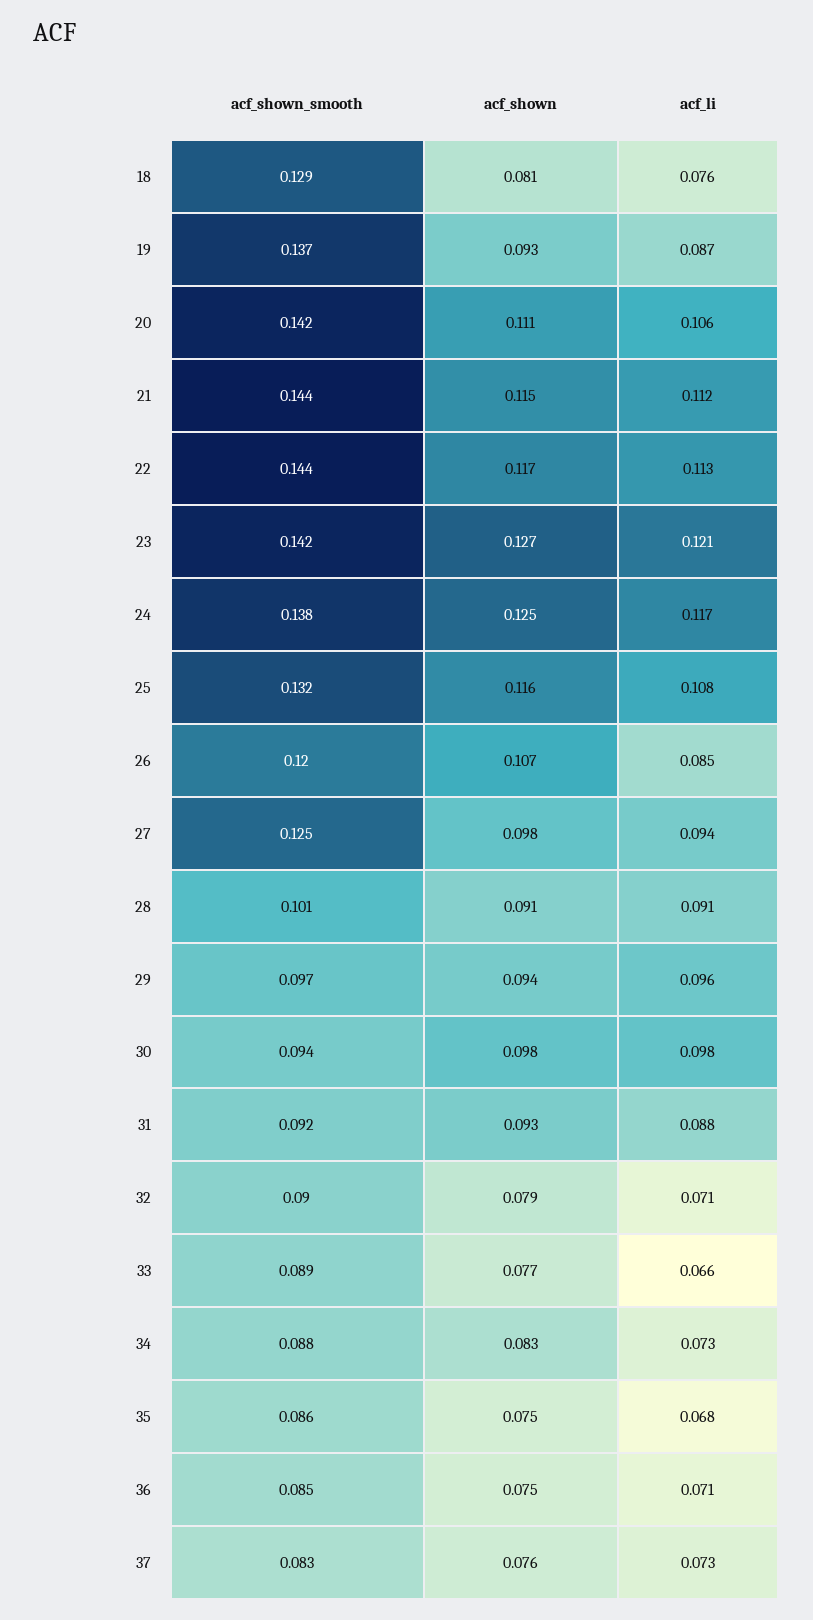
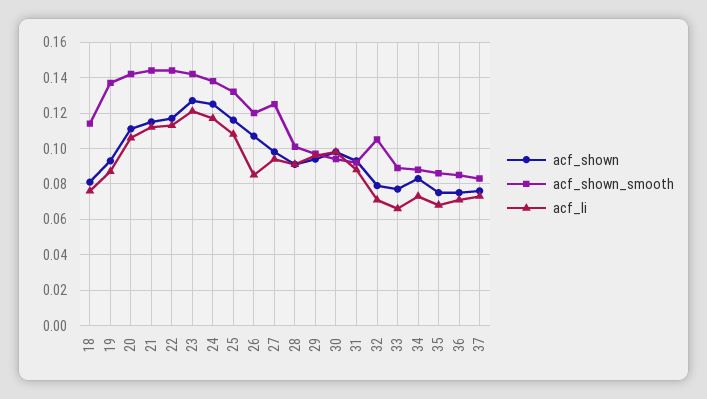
  {
    "acf_shown_smooth": {
-     "18": 0.129,
+     "18": 0.115,
      "19": 0.137,
      "20": 0.142,
      "21": 0.144,
      "22": 0.144,
      "23": 0.142,
      "24": 0.138,
      "25": 0.132,
      "26": 0.12,
      "27": 0.125,
      "28": 0.101,
      "29": 0.097,
      "30": 0.094,
      "31": 0.092,
-     "32": 0.09,
+     "32": 0.105,
      "33": 0.089,
      "34": 0.088,
      "35": 0.086,
      "36": 0.085,
      "37": 0.083
    },
    "acf_shown": {
      "18": 0.081,
      "19": 0.093,
      "20": 0.111,
      "21": 0.115,
      "22": 0.117,
      "23": 0.127,
      "24": 0.125,
      "25": 0.116,
      "26": 0.107,
      "27": 0.098,
      "28": 0.091,
      "29": 0.094,
      "30": 0.098,
      "31": 0.093,
      "32": 0.079,
      "33": 0.077,
      "34": 0.083,
      "35": 0.075,
      "36": 0.075,
      "37": 0.076
    },
    "acf_li": {
      "18": 0.076,
      "19": 0.087,
      "20": 0.106,
      "21": 0.112,
      "22": 0.113,
      "23": 0.121,
      "24": 0.117,
      "25": 0.108,
      "26": 0.085,
      "27": 0.094,
      "28": 0.091,
      "29": 0.096,
      "30": 0.098,
      "31": 0.088,
      "32": 0.071,
      "33": 0.066,
      "34": 0.073,
      "35": 0.068,
      "36": 0.071,
      "37": 0.073
    }
  }

